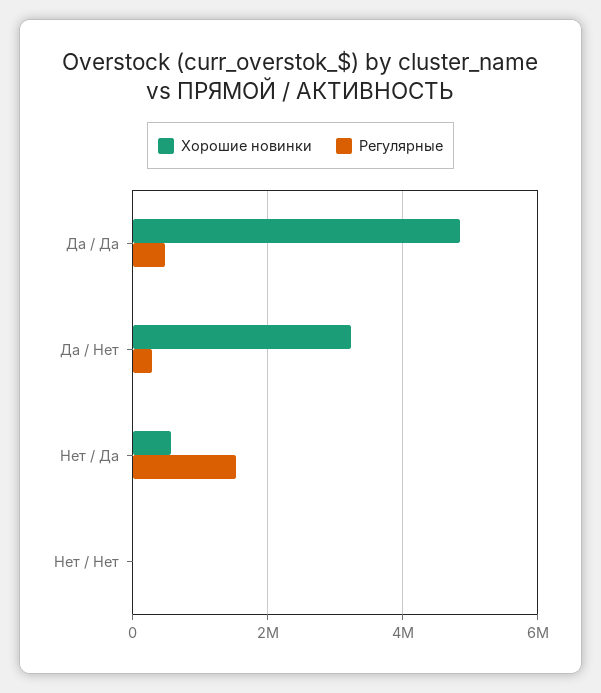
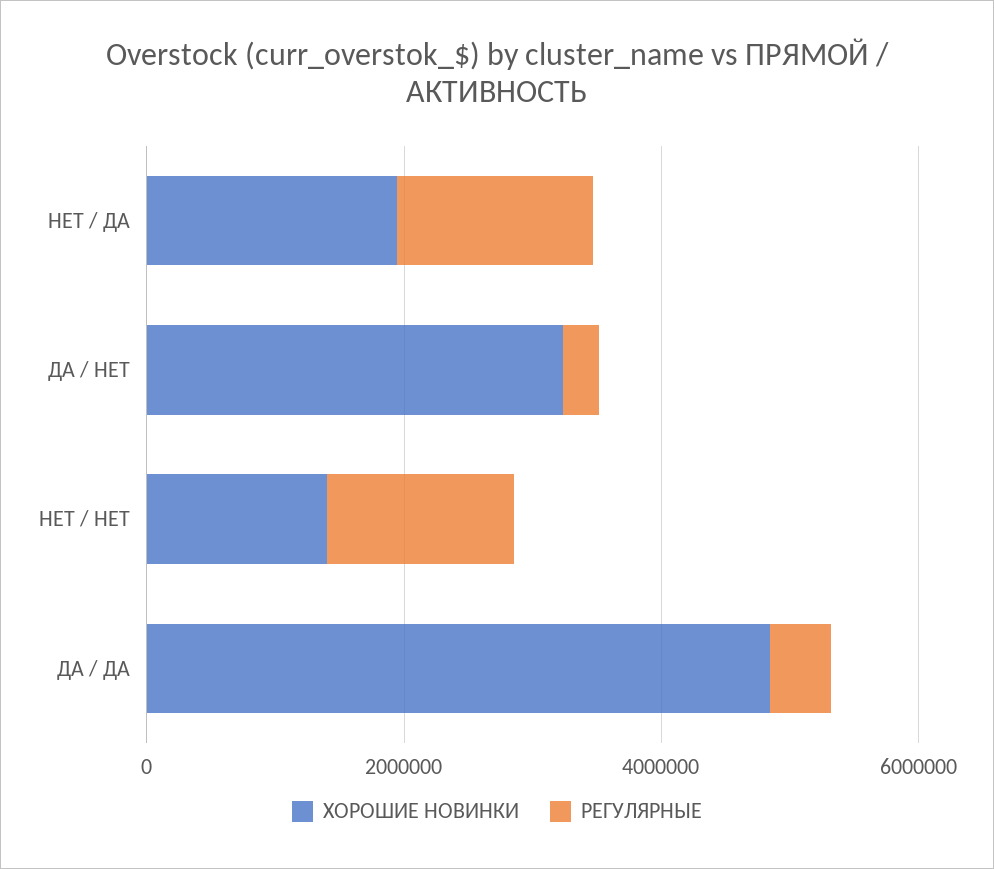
  {
    "Хорошие новинки": {
      "Да / Да": 4800000,
      "Да / Нет": 3200000,
-     "Нет / Да": 600000,
+     "Нет / Да": 2000000,
-     "Нет / Нет": 0
+     "Нет / Нет": 1500000
    },
    "Регулярные": {
      "Да / Да": 400000,
      "Да / Нет": 200000,
      "Нет / Да": 1600000,
-     "Нет / Нет": 0
+     "Нет / Нет": 1500000
    }
  }

